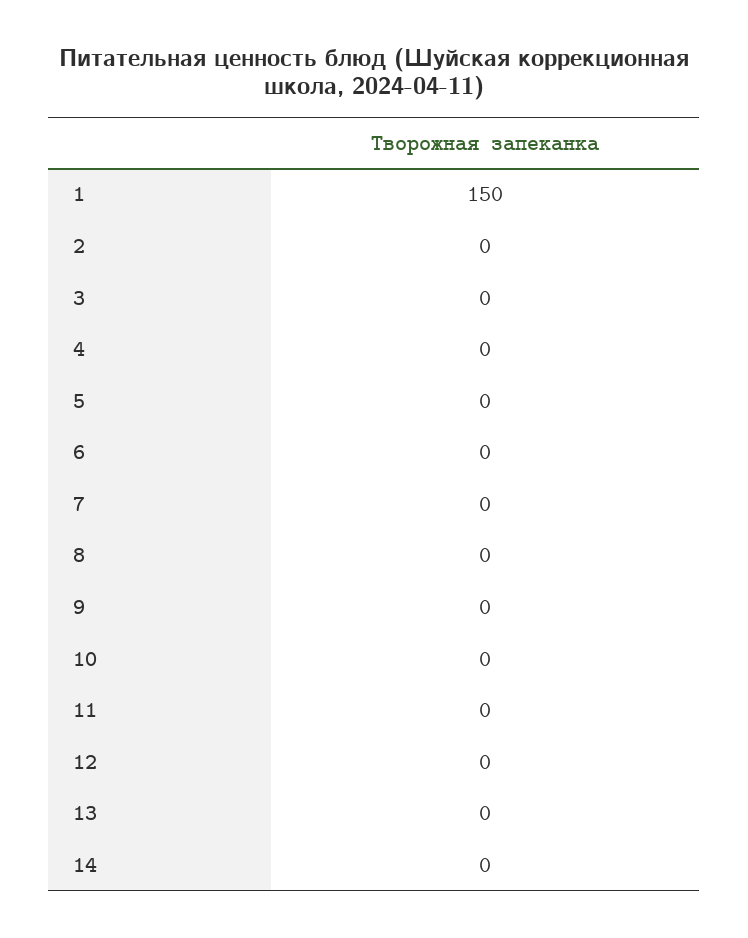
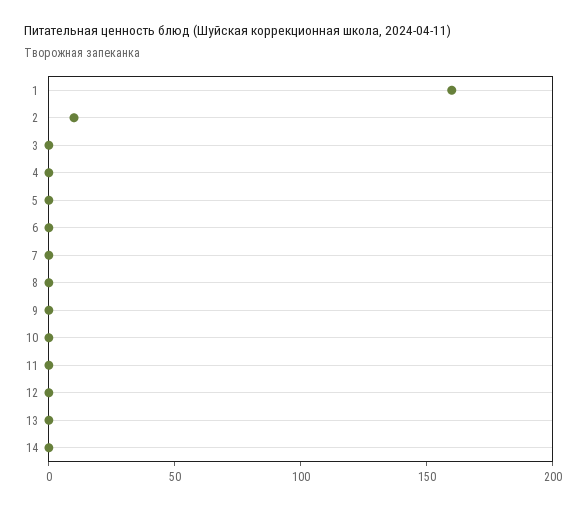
  {
-   "1": 150,
+   "1": 160,
-   "2": 0,
+   "2": 10,
    "3": 0,
    "4": 0,
    "5": 0,
    "6": 0,
    "7": 0,
    "8": 0,
    "9": 0,
    "10": 0,
    "11": 0,
    "12": 0,
    "13": 0,
    "14": 0
  }

